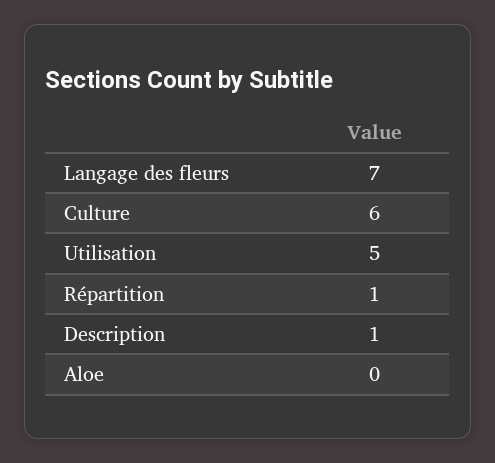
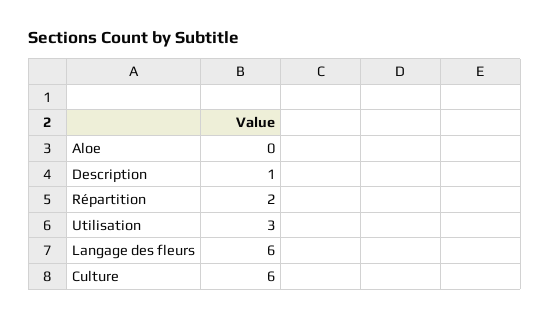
  {
-   "Langage des fleurs": 7,
+   "Langage des fleurs": 6,
    "Culture": 6,
-   "Utilisation": 5,
+   "Utilisation": 3,
-   "Répartition": 1,
+   "Répartition": 2,
    "Description": 1,
    "Aloe": 0
  }

